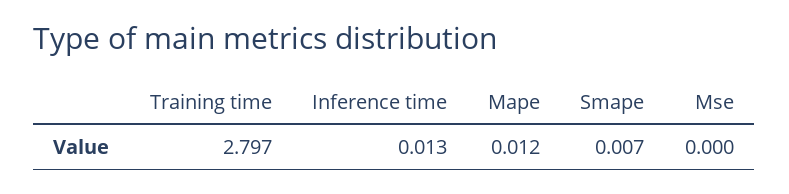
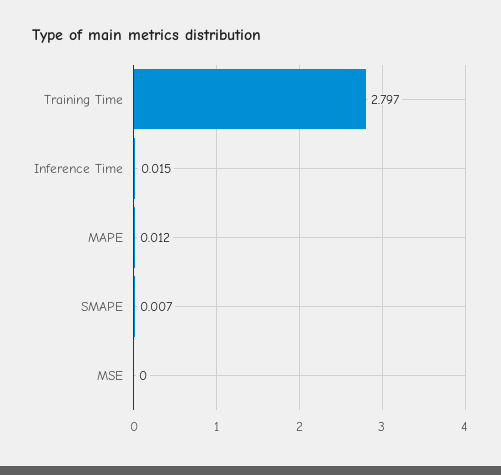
  {
    "Training time": 2.797,
-   "Inference time": 0.013,
+   "Inference time": 0.015,
    "Mape": 0.012,
    "Smape": 0.007,
    "Mse": 0
  }

